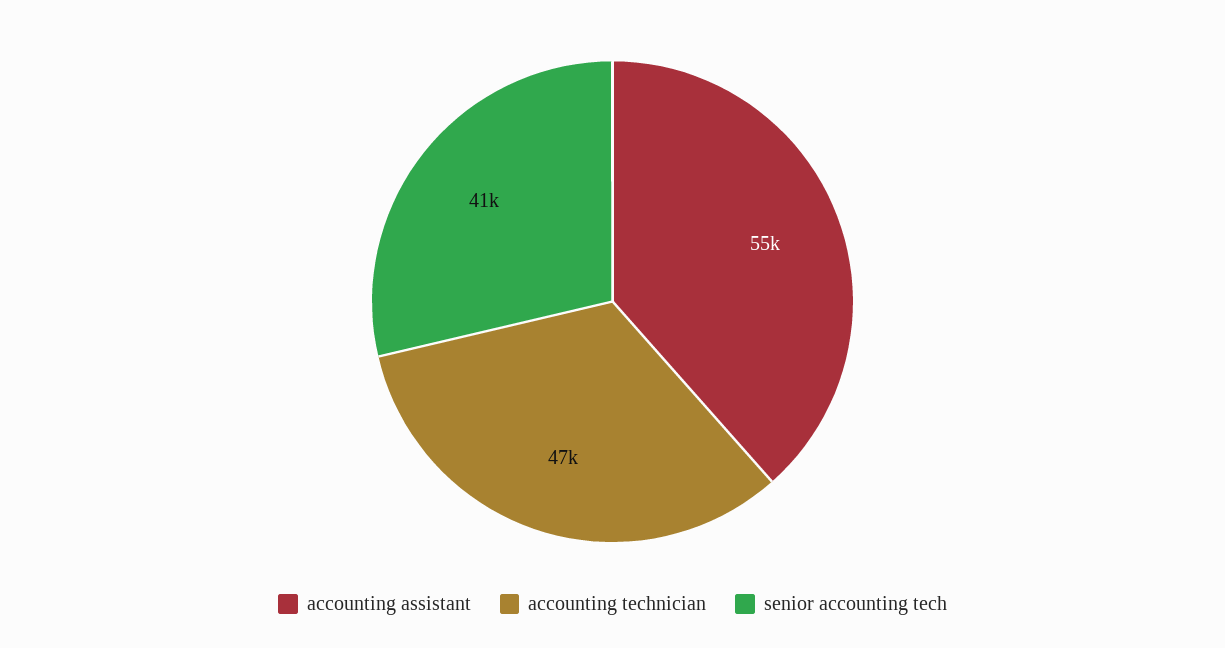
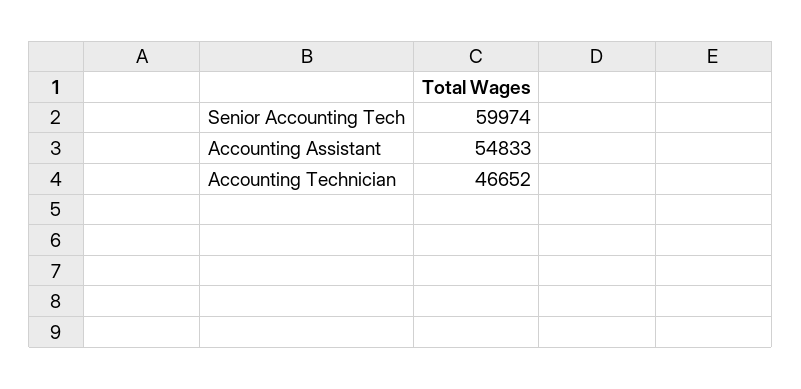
  {
    "accounting assistant": 54833,
    "accounting technician": 46652,
-   "senior accounting tech": 41000
+   "senior accounting tech": 59974
  }

